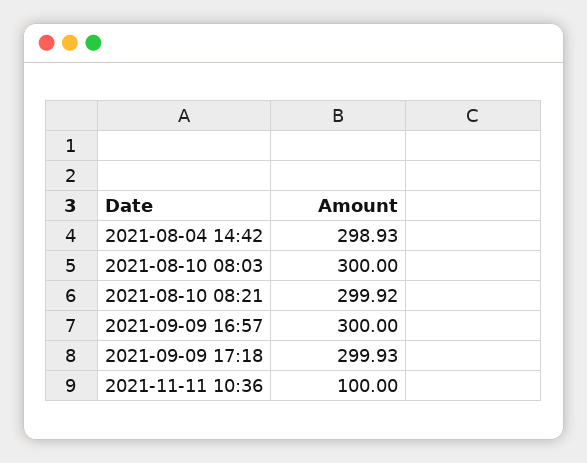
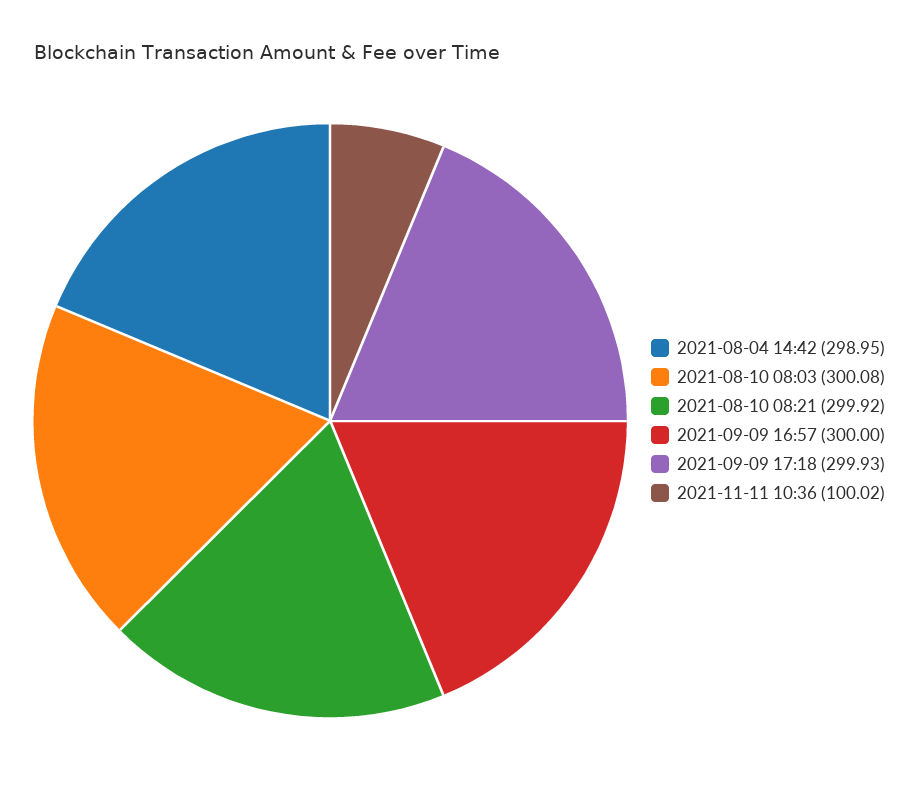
  {
-   "2021-08-04 14:42": 298.93,
+   "2021-08-04 14:42": 298.95,
-   "2021-08-10 08:03": 300,
+   "2021-08-10 08:03": 300.08,
    "2021-08-10 08:21": 299.92,
    "2021-09-09 16:57": 300,
    "2021-09-09 17:18": 299.93,
-   "2021-11-11 10:36": 100
+   "2021-11-11 10:36": 100.02
  }

